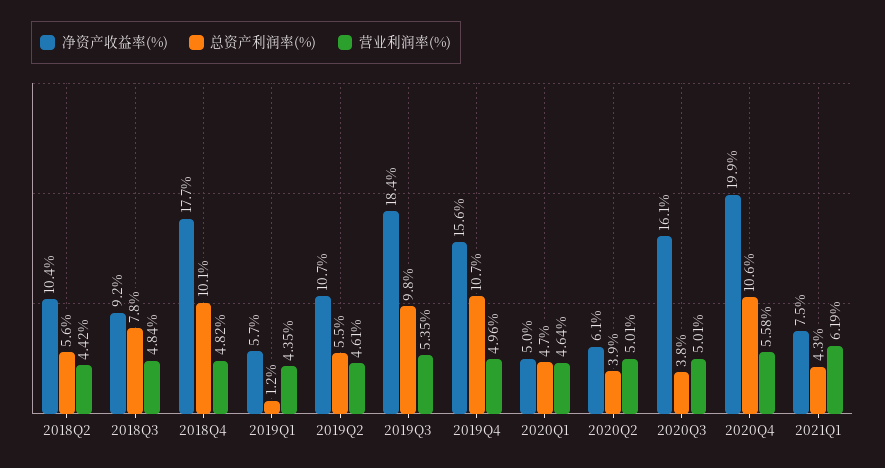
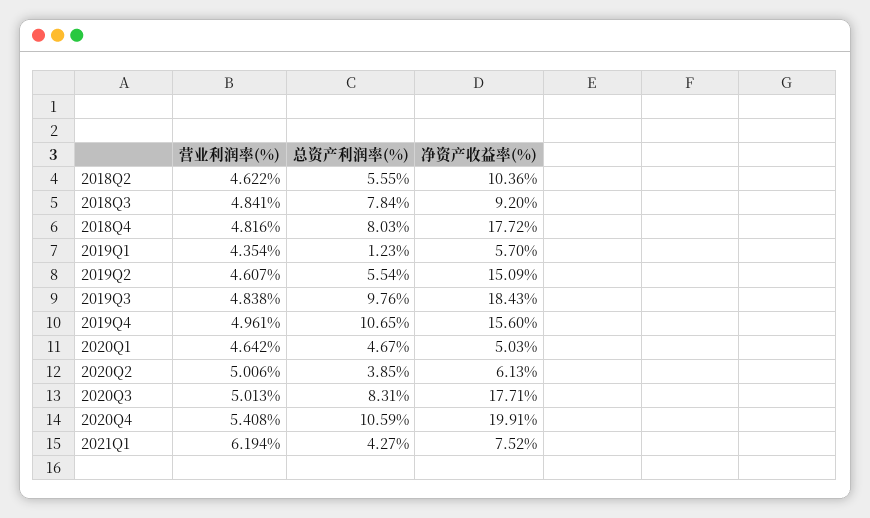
  {
    "净资产收益率(%)": {
      "2018Q2": 10.36,
      "2018Q3": 9.2,
      "2018Q4": 17.72,
      "2019Q1": 5.7,
-     "2019Q2": 10.7,
+     "2019Q2": 15.09,
      "2019Q3": 18.43,
      "2019Q4": 15.6,
      "2020Q1": 5.03,
      "2020Q2": 6.13,
-     "2020Q3": 16.1,
+     "2020Q3": 17.71,
      "2020Q4": 19.91,
      "2021Q1": 7.52
    },
    "总资产利润率(%)": {
      "2018Q2": 5.55,
      "2018Q3": 7.84,
-     "2018Q4": 10.1,
+     "2018Q4": 8.03,
      "2019Q1": 1.23,
      "2019Q2": 5.54,
      "2019Q3": 9.76,
      "2019Q4": 10.65,
      "2020Q1": 4.67,
      "2020Q2": 3.85,
-     "2020Q3": 3.8,
+     "2020Q3": 8.31,
      "2020Q4": 10.59,
      "2021Q1": 4.27
    },
    "营业利润率(%)": {
-     "2018Q2": 4.42,
+     "2018Q2": 4.622,
      "2018Q3": 4.841,
      "2018Q4": 4.816,
      "2019Q1": 4.354,
      "2019Q2": 4.607,
-     "2019Q3": 5.35,
+     "2019Q3": 4.838,
      "2019Q4": 4.961,
      "2020Q1": 4.642,
      "2020Q2": 5.006,
      "2020Q3": 5.013,
-     "2020Q4": 5.58,
+     "2020Q4": 5.408,
      "2021Q1": 6.194
    }
  }

